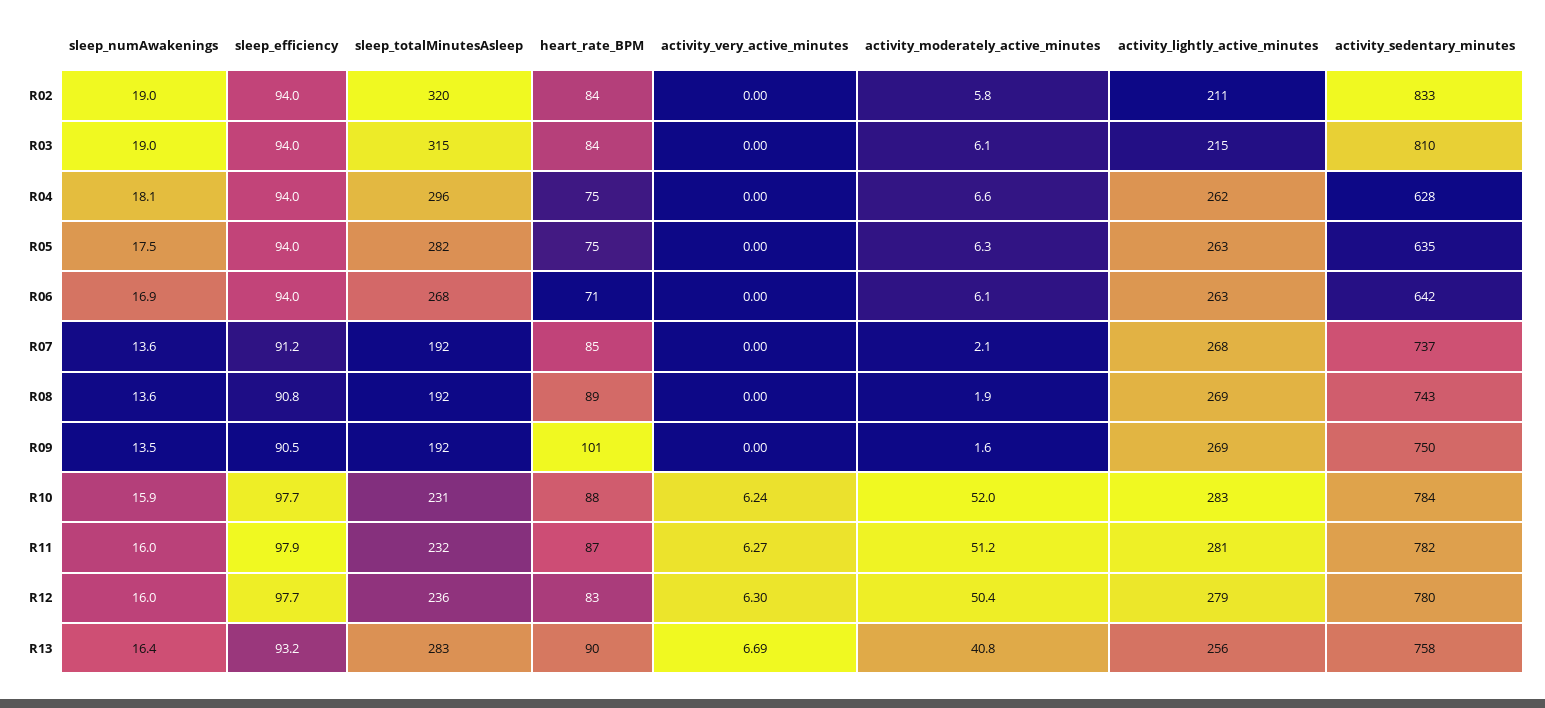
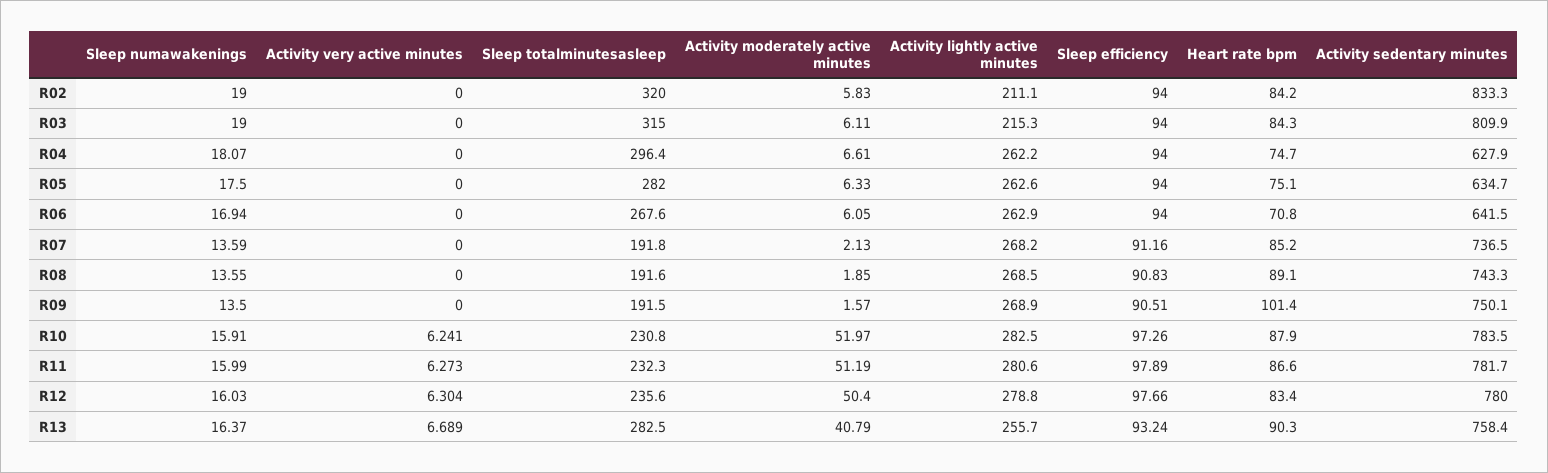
  {
    "sleep_numAwakenings": {
      "R02": 19,
      "R03": 19,
      "R04": 18.07,
      "R05": 17.5,
      "R06": 16.94,
      "R07": 13.59,
      "R08": 13.55,
      "R09": 13.5,
      "R10": 15.91,
      "R11": 15.99,
      "R12": 16.03,
      "R13": 16.37
    },
    "sleep_efficiency": {
      "R02": 94,
      "R03": 94,
      "R04": 94,
      "R05": 94,
      "R06": 94,
      "R07": 91.16,
      "R08": 90.83,
      "R09": 90.51,
-     "R10": 97.7,
+     "R10": 97.26,
      "R11": 97.89,
      "R12": 97.66,
      "R13": 93.24
    },
    "sleep_totalMinutesAsleep": {
      "R02": 320,
      "R03": 315,
      "R04": 296.4,
      "R05": 282,
      "R06": 267.6,
      "R07": 191.8,
      "R08": 191.6,
      "R09": 191.5,
      "R10": 230.8,
      "R11": 232.3,
      "R12": 235.6,
      "R13": 282.5
    },
    "heart_rate_BPM": {
      "R02": 84.2,
      "R03": 84.3,
      "R04": 74.7,
      "R05": 75.1,
      "R06": 70.8,
      "R07": 85.2,
      "R08": 89.1,
      "R09": 101.4,
      "R10": 87.9,
      "R11": 86.6,
      "R12": 83.4,
      "R13": 90.3
    },
    "activity_very_active_minutes": {
      "R02": 0,
      "R03": 0,
      "R04": 0,
      "R05": 0,
      "R06": 0,
      "R07": 0,
      "R08": 0,
      "R09": 0,
      "R10": 6.241,
      "R11": 6.273,
      "R12": 6.304,
      "R13": 6.689
    },
    "activity_moderately_active_minutes": {
      "R02": 5.83,
      "R03": 6.11,
      "R04": 6.61,
      "R05": 6.33,
      "R06": 6.05,
      "R07": 2.13,
      "R08": 1.85,
      "R09": 1.57,
      "R10": 51.97,
      "R11": 51.19,
      "R12": 50.4,
      "R13": 40.79
    },
    "activity_lightly_active_minutes": {
      "R02": 211.1,
      "R03": 215.3,
      "R04": 262.2,
      "R05": 262.6,
      "R06": 262.9,
      "R07": 268.2,
      "R08": 268.5,
      "R09": 268.9,
      "R10": 282.5,
      "R11": 280.6,
      "R12": 278.8,
      "R13": 255.7
    },
    "activity_sedentary_minutes": {
      "R02": 833.3,
      "R03": 809.9,
      "R04": 627.9,
      "R05": 634.7,
      "R06": 641.5,
      "R07": 736.5,
      "R08": 743.3,
      "R09": 750.1,
      "R10": 783.5,
      "R11": 781.7,
      "R12": 780,
      "R13": 758.4
    }
  }

